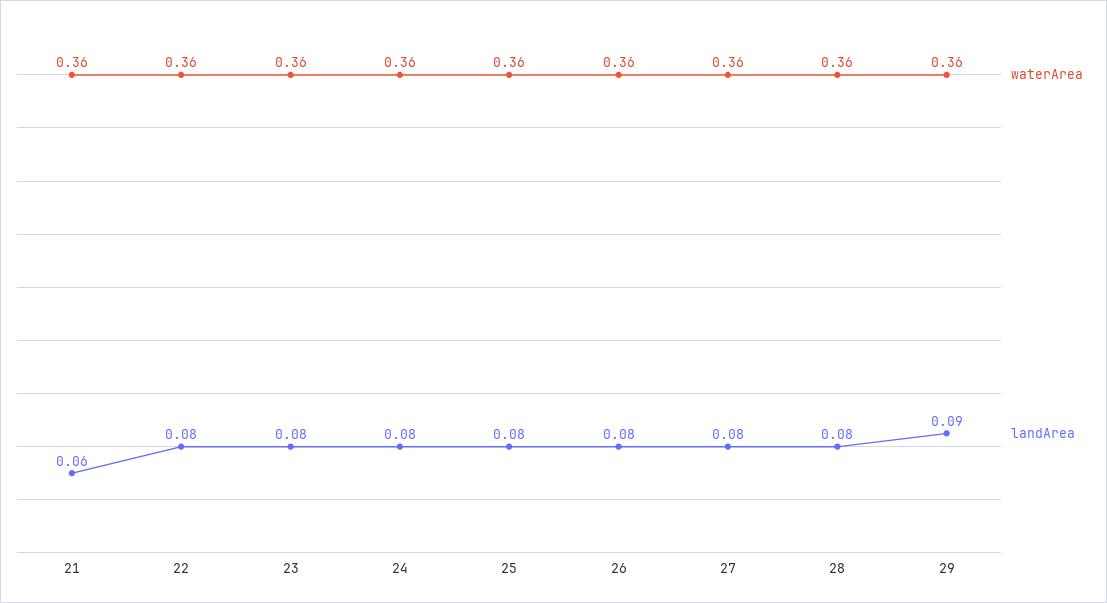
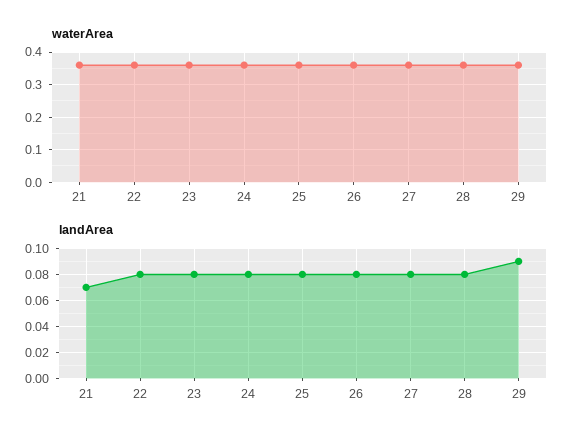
  {
    "waterArea": {
      "21": 0.36,
      "22": 0.36,
      "23": 0.36,
      "24": 0.36,
      "25": 0.36,
      "26": 0.36,
      "27": 0.36,
      "28": 0.36,
      "29": 0.36
    },
    "landArea": {
-     "21": 0.06,
+     "21": 0.07,
      "22": 0.08,
      "23": 0.08,
      "24": 0.08,
      "25": 0.08,
      "26": 0.08,
      "27": 0.08,
      "28": 0.08,
      "29": 0.09
    }
  }

